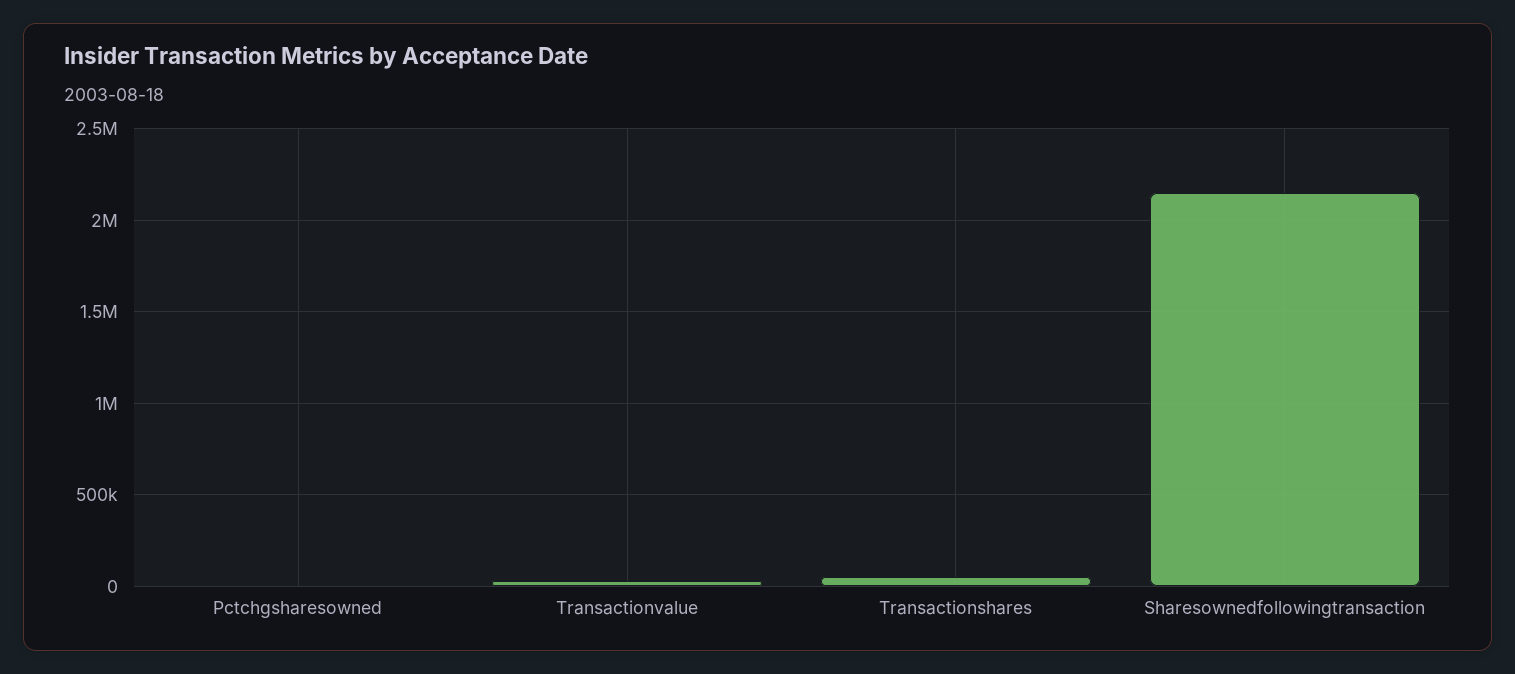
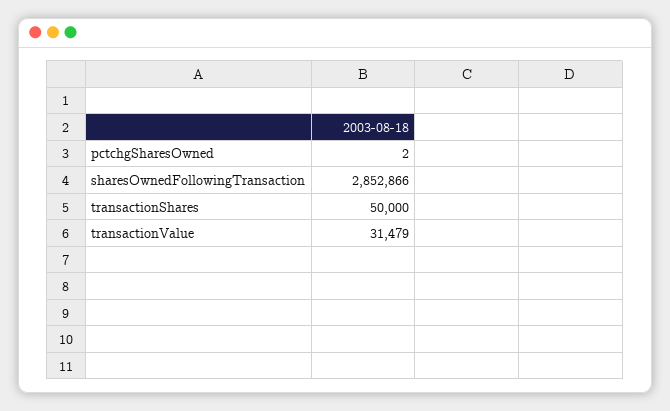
  {
    "Pctchgsharesowned": 2,
    "Transactionvalue": 31479,
    "Transactionshares": 50000,
-   "Sharesownedfollowingtransaction": 2150000
+   "Sharesownedfollowingtransaction": 2852866
  }

